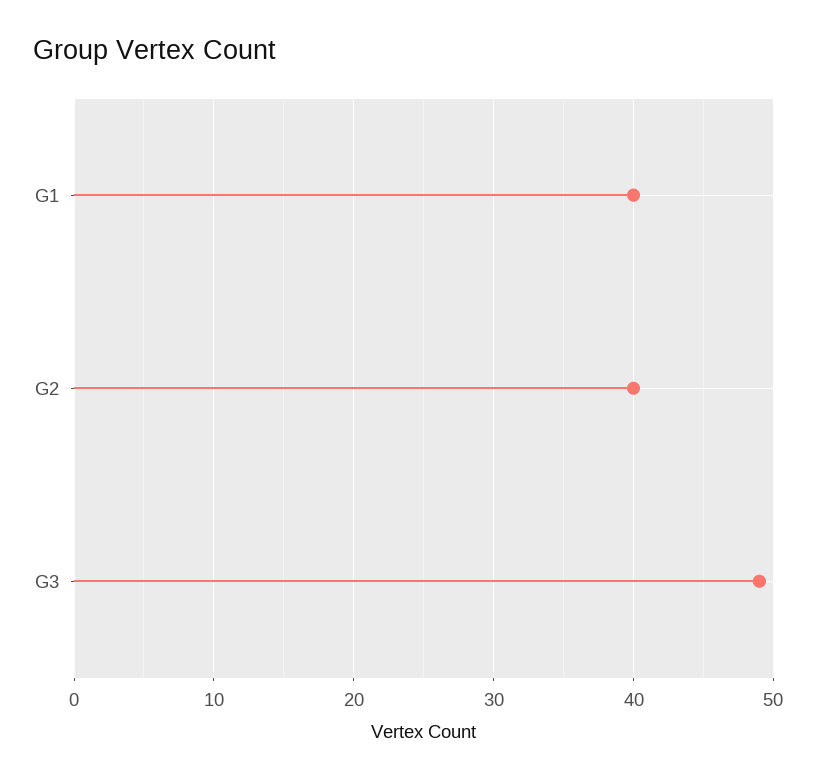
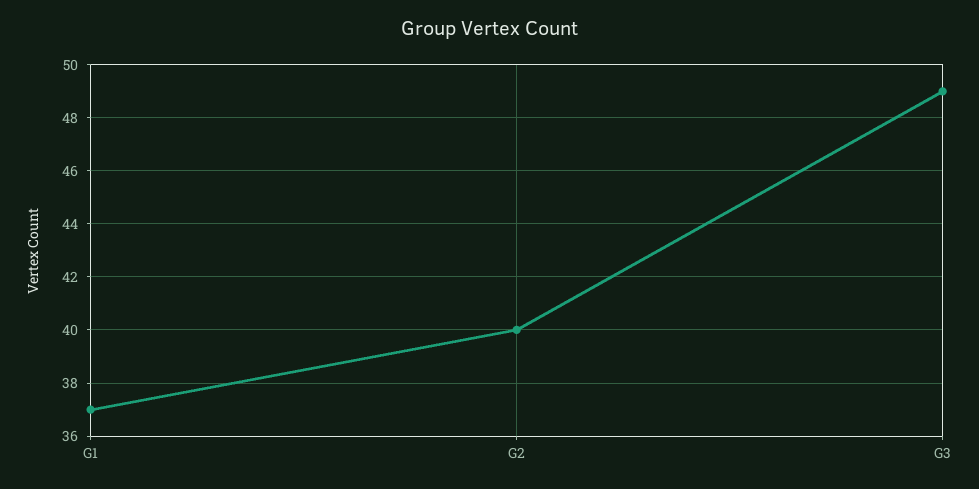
  {
-   "G1": 40,
+   "G1": 37,
    "G2": 40,
    "G3": 49
  }

